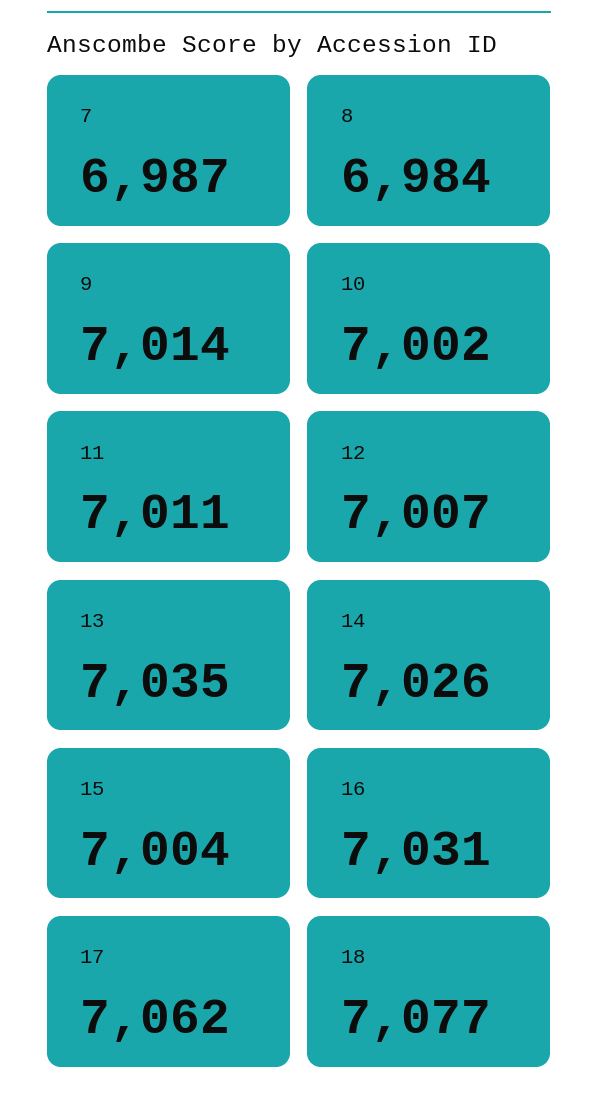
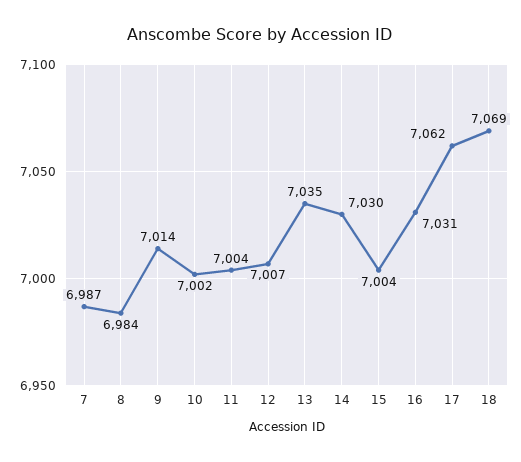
  {
    "7": 6987,
    "8": 6984,
    "9": 7014,
    "10": 7002,
-   "11": 7011,
+   "11": 7004,
    "12": 7007,
    "13": 7035,
-   "14": 7026,
+   "14": 7030,
    "15": 7004,
    "16": 7031,
    "17": 7062,
-   "18": 7077
+   "18": 7069
  }

